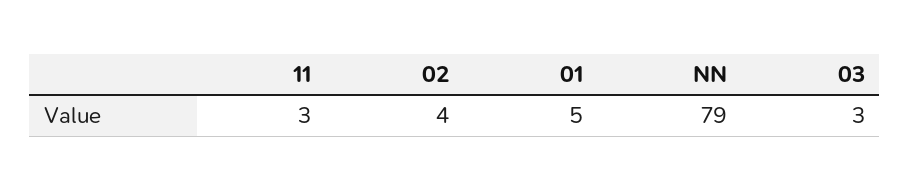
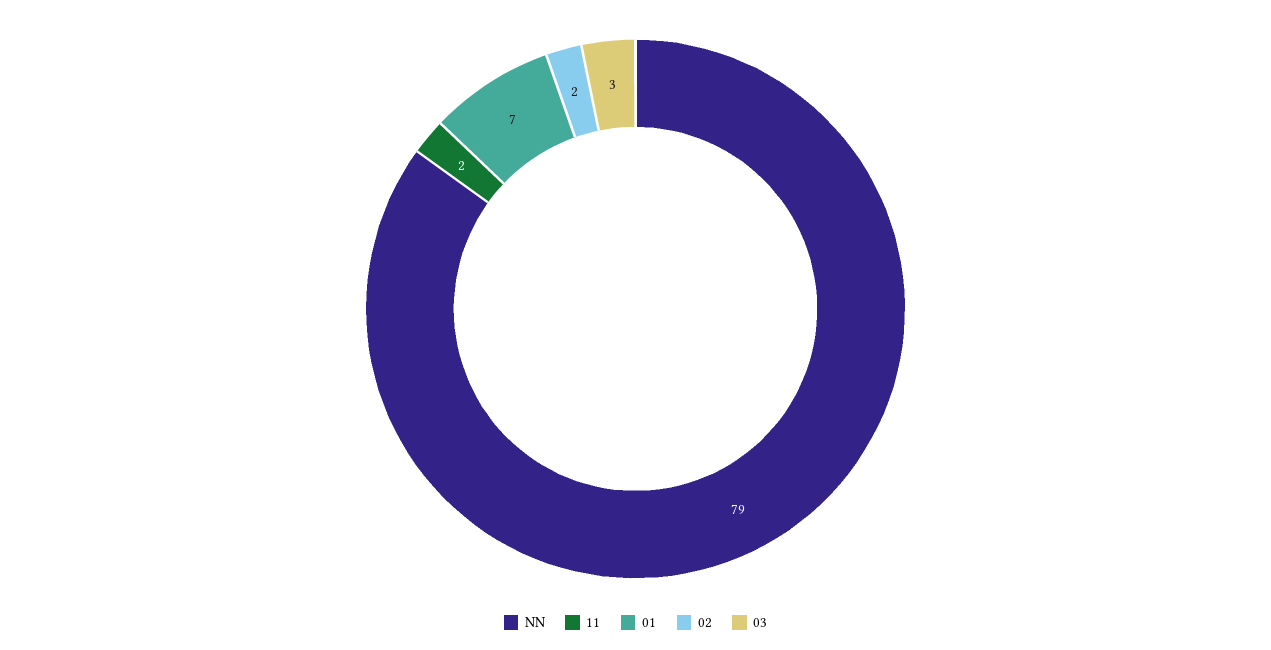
  {
-   "11": 3,
+   "11": 2,
-   "02": 4,
+   "02": 2,
-   "01": 5,
+   "01": 7,
    "NN": 79,
    "03": 3
  }

